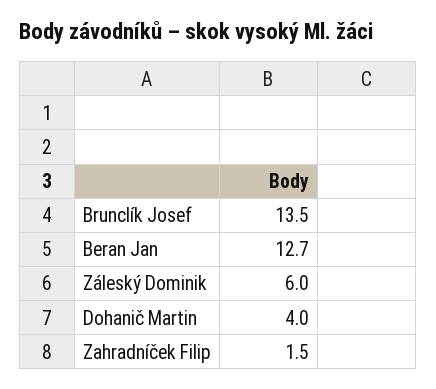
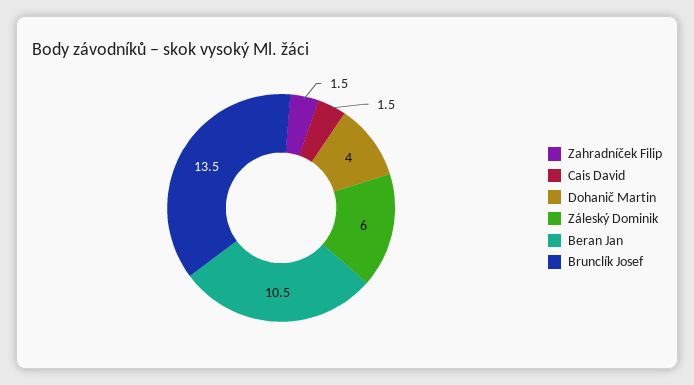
  {
    "Brunclík Josef": 13.5,
-   "Beran Jan": 12.7,
+   "Beran Jan": 10.5,
    "Záleský Dominik": 6,
    "Dohanič Martin": 4,
-   "Zahradníček Filip": 1.5
+   "Zahradníček Filip": 1.5,
+   "Cais David": 1.5
  }

